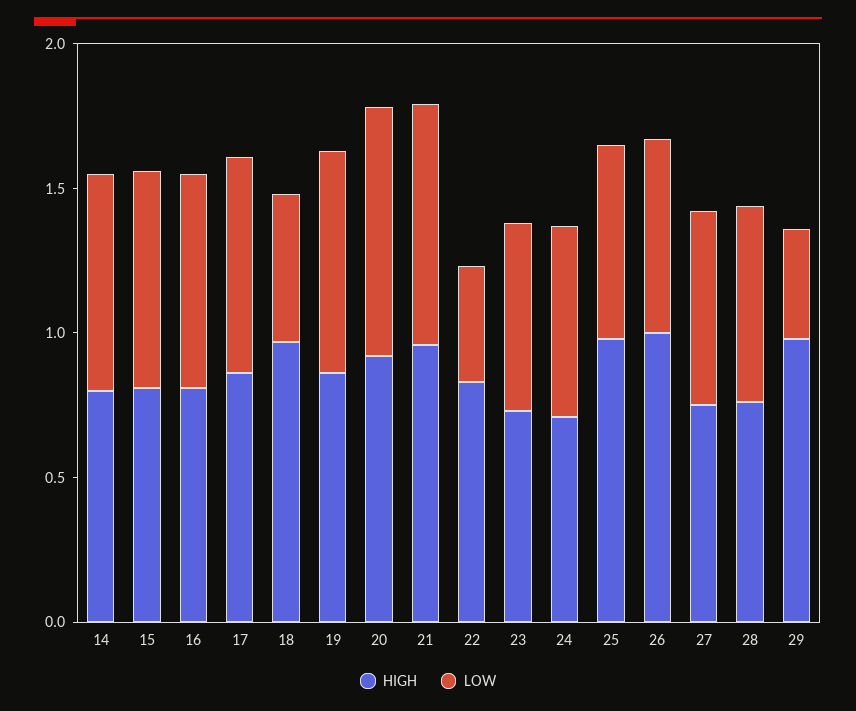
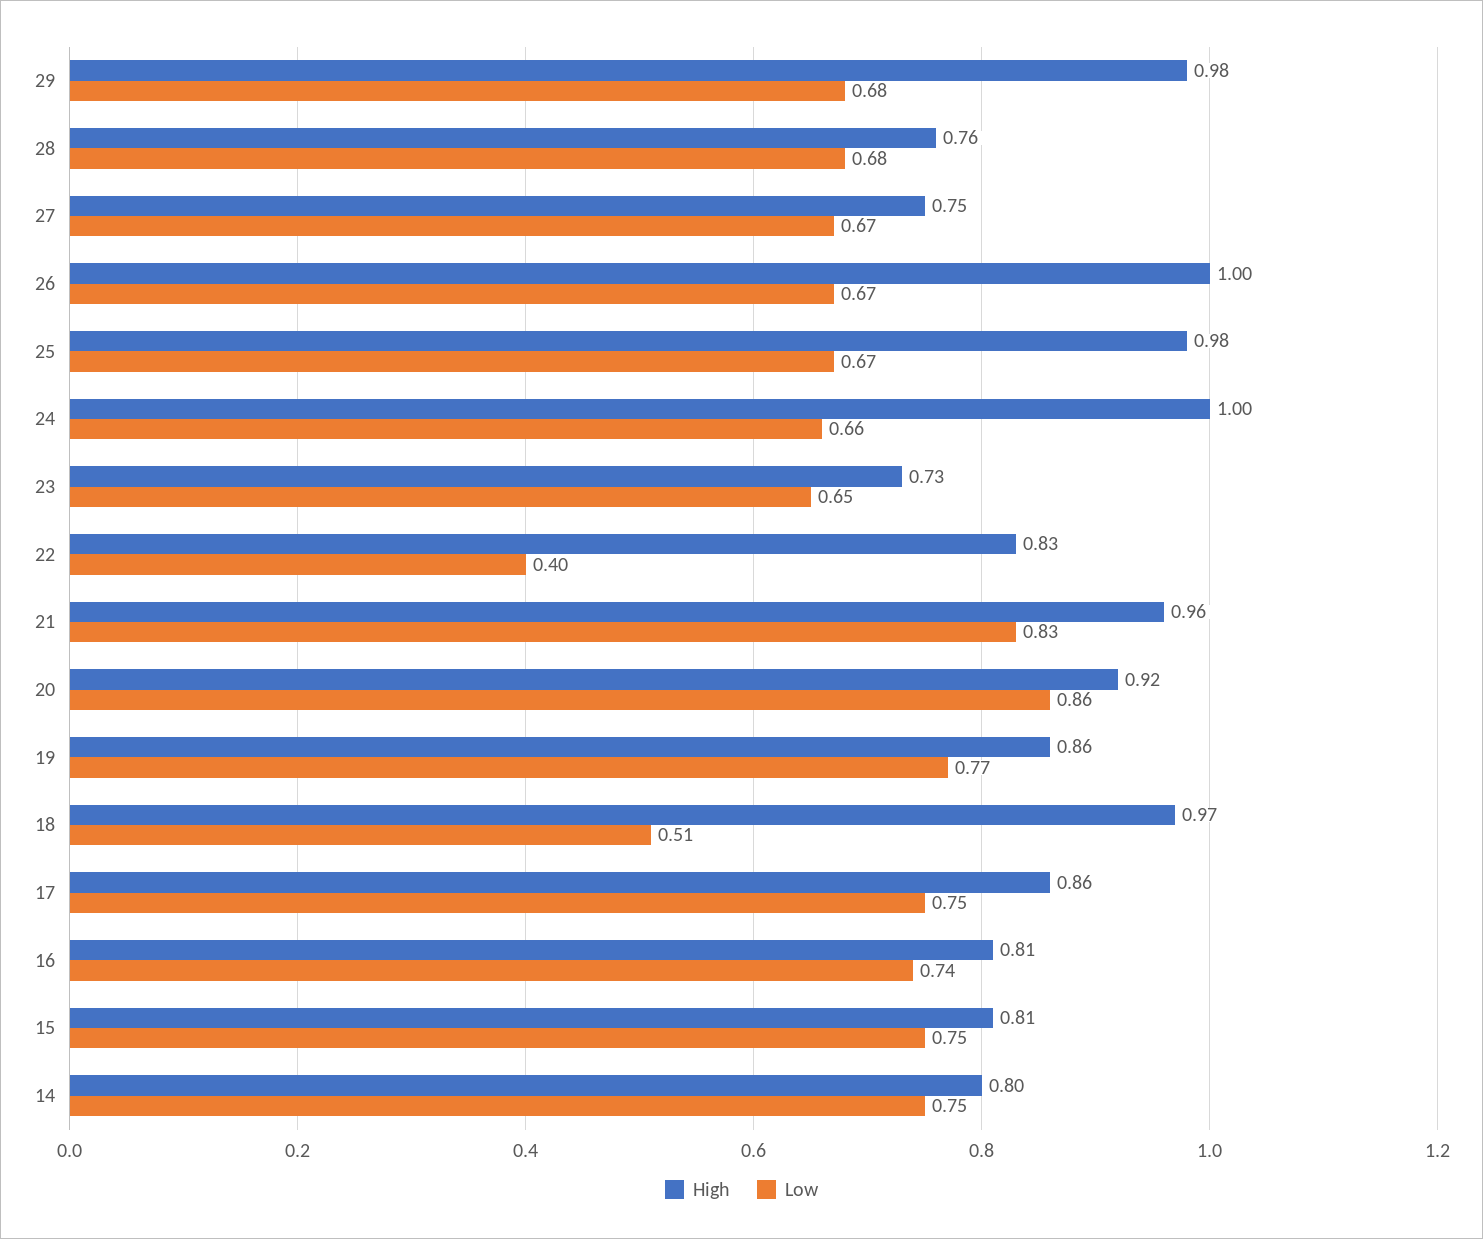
  {
    "HIGH": {
      "14": 0.8,
      "15": 0.81,
      "16": 0.81,
      "17": 0.86,
      "18": 0.97,
      "19": 0.86,
      "20": 0.92,
      "21": 0.96,
      "22": 0.83,
      "23": 0.73,
-     "24": 0.7,
+     "24": 1,
      "25": 0.98,
      "26": 1,
      "27": 0.75,
      "28": 0.76,
      "29": 0.98
    },
    "LOW": {
      "14": 0.75,
      "15": 0.75,
      "16": 0.74,
      "17": 0.75,
      "18": 0.51,
      "19": 0.77,
      "20": 0.86,
      "21": 0.83,
      "22": 0.4,
      "23": 0.65,
      "24": 0.66,
      "25": 0.67,
      "26": 0.67,
      "27": 0.67,
      "28": 0.68,
-     "29": 0.4
+     "29": 0.68
    }
  }

